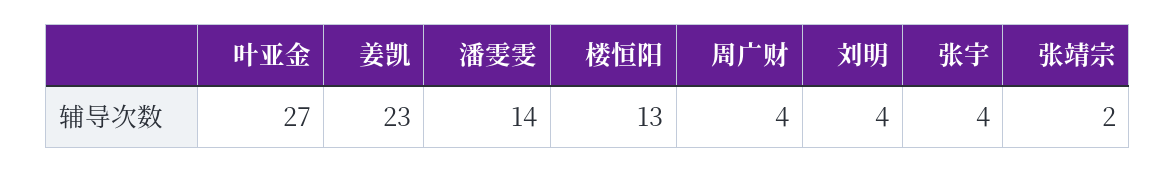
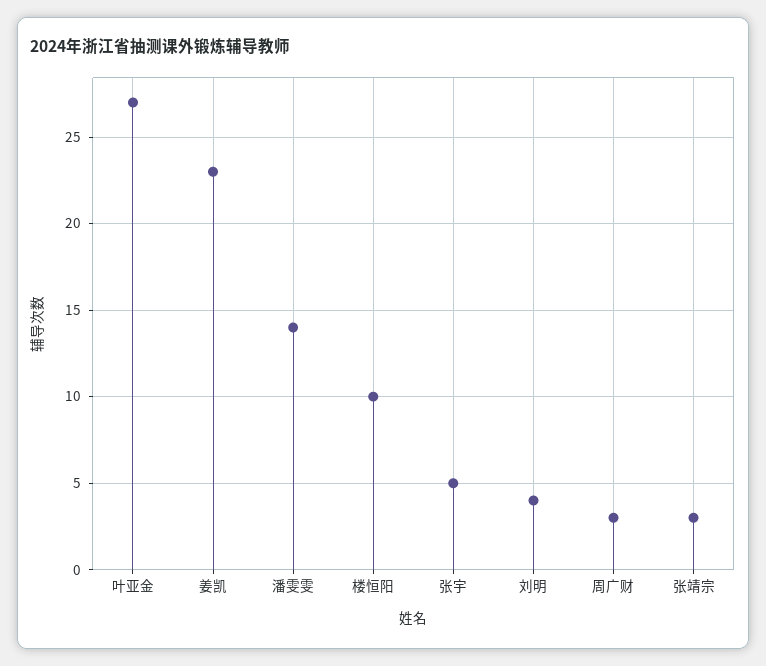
  {
    "叶亚金": 27,
    "姜凯": 23,
    "潘雯雯": 14,
-   "楼恒阳": 13,
+   "楼恒阳": 10,
-   "周广财": 4,
+   "周广财": 3,
    "刘明": 4,
-   "张宇": 4,
+   "张宇": 5,
-   "张靖宗": 2
+   "张靖宗": 3
  }

